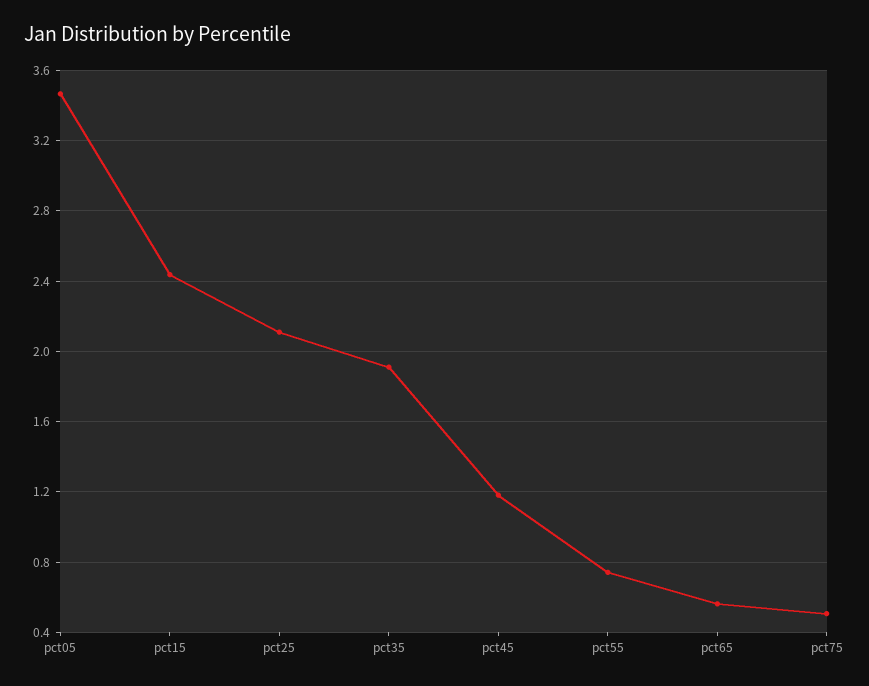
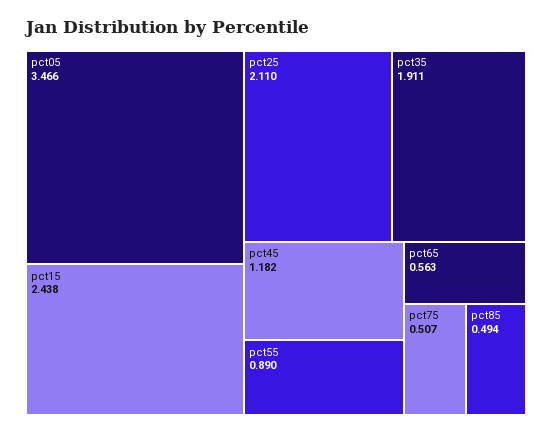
  {
    "pct05": 3.466,
    "pct15": 2.438,
    "pct25": 2.11,
    "pct35": 1.911,
    "pct45": 1.182,
-   "pct55": 0.75,
+   "pct55": 0.89,
    "pct65": 0.563,
-   "pct75": 0.507
+   "pct75": 0.507,
+   "pct85": 0.494
  }

